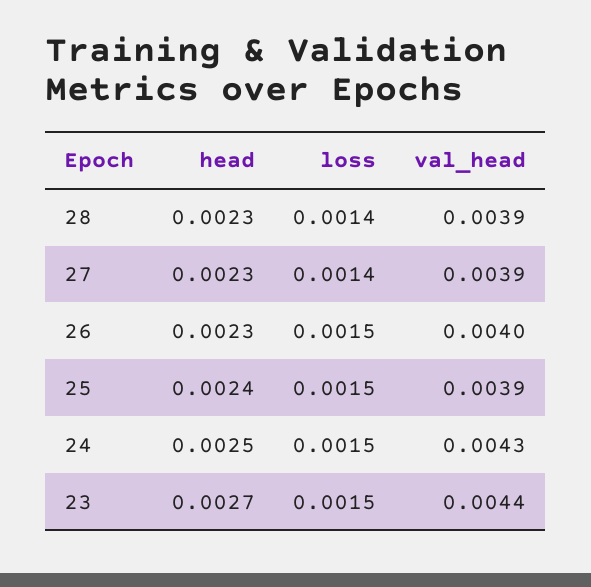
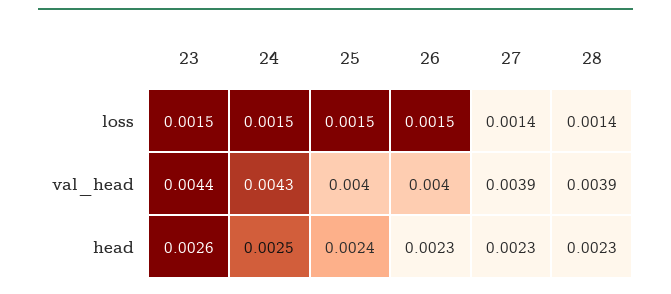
  {
    "head": {
      "28": 0.0023,
      "27": 0.0023,
      "26": 0.0023,
      "25": 0.0024,
      "24": 0.0025,
-     "23": 0.0027
+     "23": 0.0026
    },
    "loss": {
      "28": 0.0014,
      "27": 0.0014,
      "26": 0.0015,
      "25": 0.0015,
      "24": 0.0015,
      "23": 0.0015
    },
    "val_head": {
      "28": 0.0039,
      "27": 0.0039,
      "26": 0.004,
-     "25": 0.0039,
+     "25": 0.004,
      "24": 0.0043,
      "23": 0.0044
    }
  }

